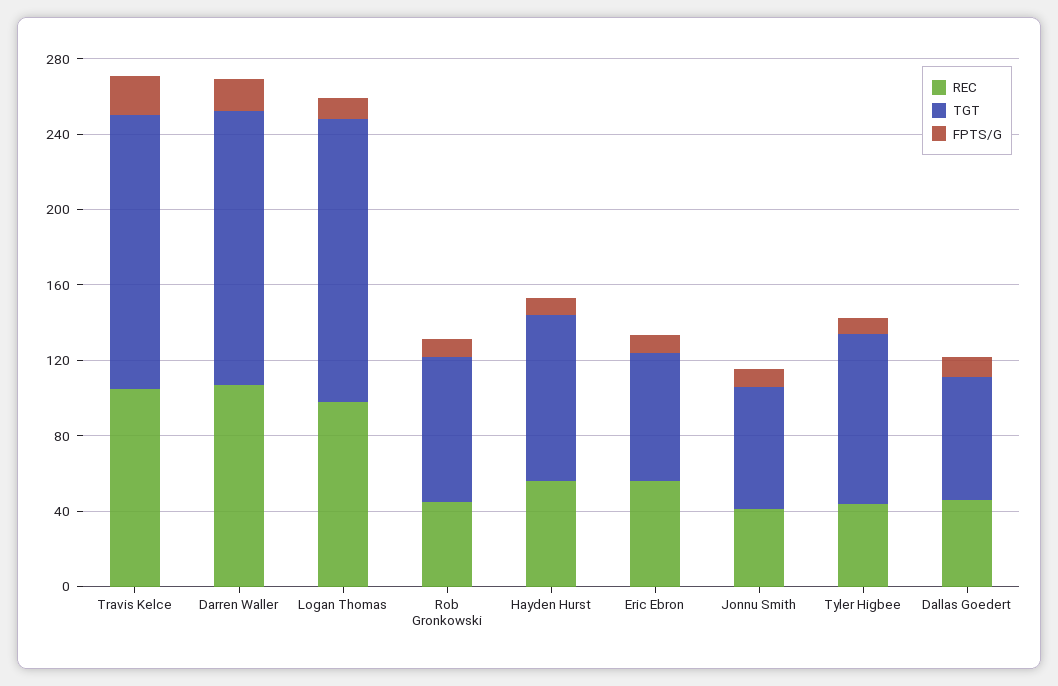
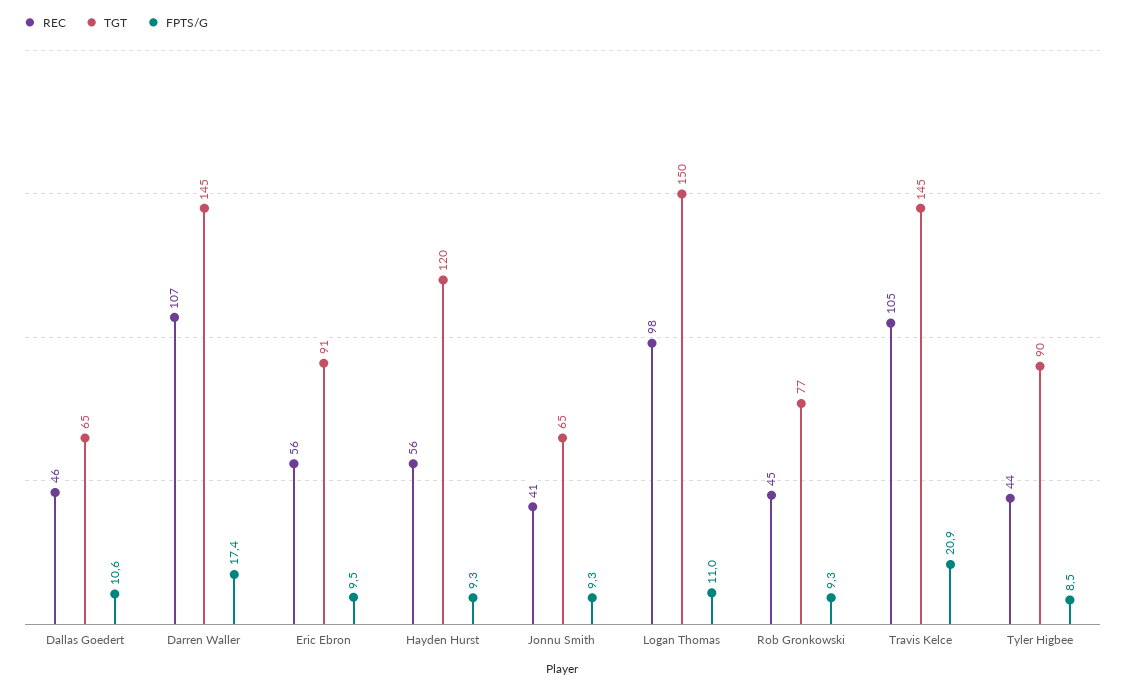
  {
    "REC": {
      "Travis Kelce": 105,
      "Darren Waller": 107,
      "Logan Thomas": 98,
      "Rob Gronkowski": 45,
      "Hayden Hurst": 56,
      "Eric Ebron": 56,
      "Jonnu Smith": 41,
      "Tyler Higbee": 44,
      "Dallas Goedert": 46
    },
    "TGT": {
      "Travis Kelce": 145,
      "Darren Waller": 145,
      "Logan Thomas": 150,
      "Rob Gronkowski": 77,
-     "Hayden Hurst": 90,
+     "Hayden Hurst": 120,
-     "Eric Ebron": 70,
+     "Eric Ebron": 91,
      "Jonnu Smith": 65,
      "Tyler Higbee": 90,
      "Dallas Goedert": 65
    },
    "FPTS/G": {
      "Travis Kelce": 20.9,
      "Darren Waller": 17.4,
      "Logan Thomas": 11,
      "Rob Gronkowski": 9.3,
      "Hayden Hurst": 9.3,
      "Eric Ebron": 9.5,
      "Jonnu Smith": 9.3,
      "Tyler Higbee": 8.5,
      "Dallas Goedert": 10.6
    }
  }

